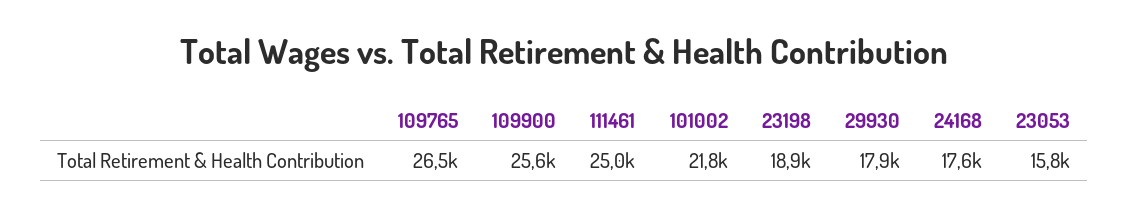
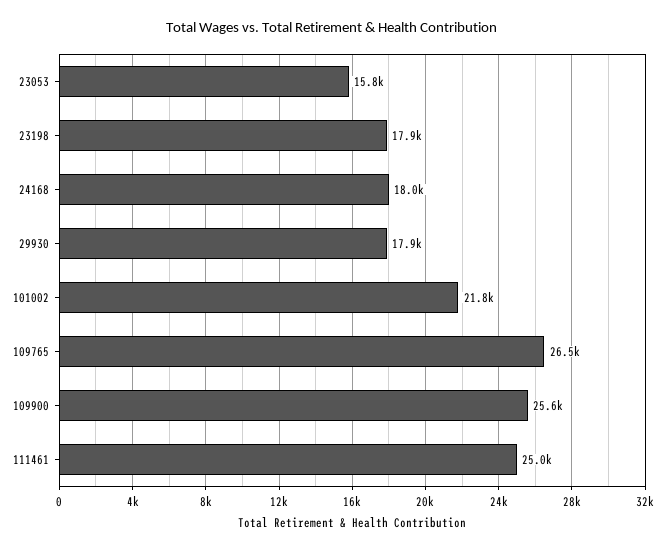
  {
    "109765": 26500,
    "109900": 25600,
    "111461": 25000,
    "101002": 21800,
-   "23198": 18900,
+   "23198": 17900,
    "29930": 17900,
-   "24168": 17600,
+   "24168": 18000,
    "23053": 15800
  }

